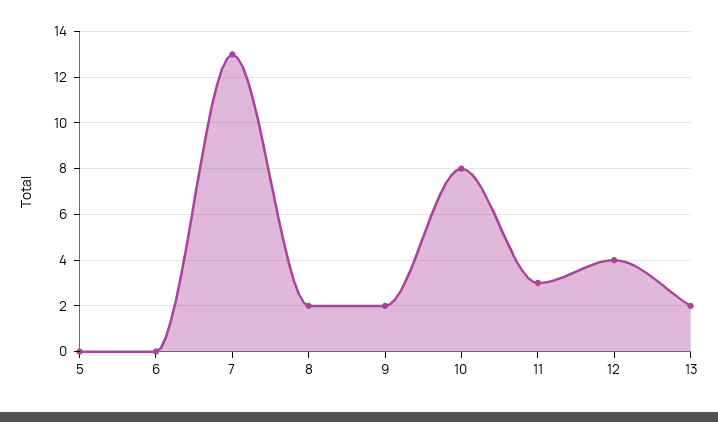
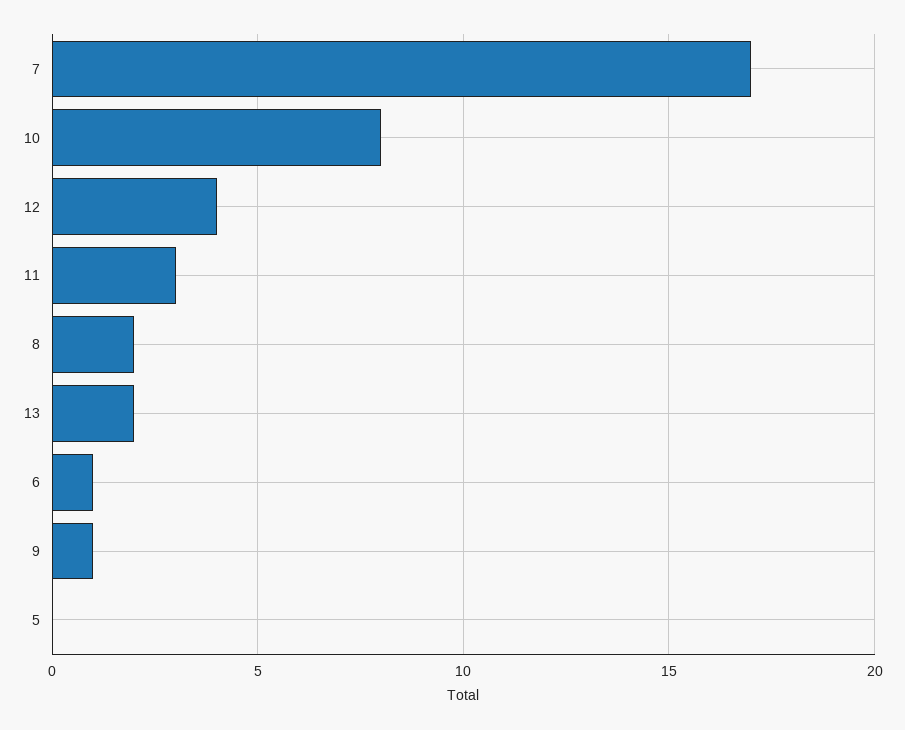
  {
    "5": 0,
-   "6": 0,
+   "6": 1,
-   "7": 13,
+   "7": 17,
    "8": 2,
-   "9": 2,
+   "9": 1,
    "10": 8,
    "11": 3,
    "12": 4,
    "13": 2
  }

